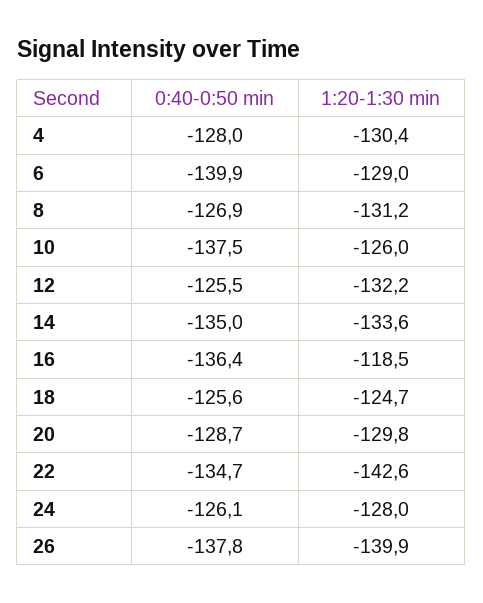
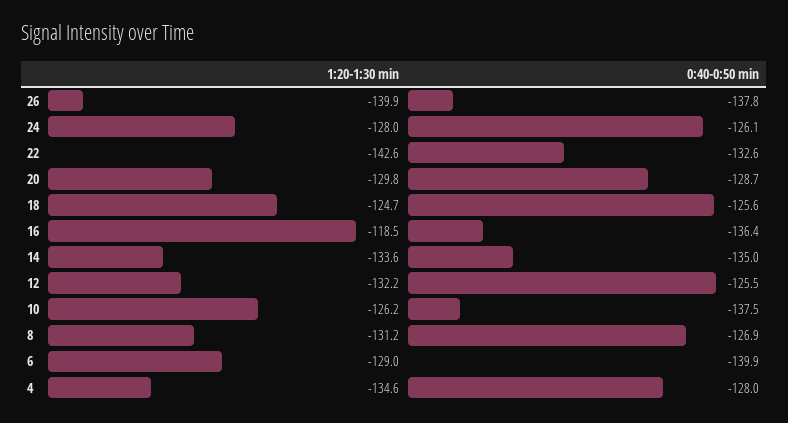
  {
    "0:40-0:50 min": {
      "4": -128,
      "6": -139.9,
      "8": -126.9,
      "10": -137.5,
      "12": -125.5,
      "14": -135,
      "16": -136.4,
      "18": -125.6,
      "20": -128.7,
-     "22": -134.7,
+     "22": -132.6,
      "24": -126.1,
      "26": -137.8
    },
    "1:20-1:30 min": {
-     "4": -130.4,
+     "4": -134.6,
      "6": -129,
      "8": -131.2,
-     "10": -126,
+     "10": -126.2,
      "12": -132.2,
      "14": -133.6,
      "16": -118.5,
      "18": -124.7,
      "20": -129.8,
      "22": -142.6,
      "24": -128,
      "26": -139.9
    }
  }

